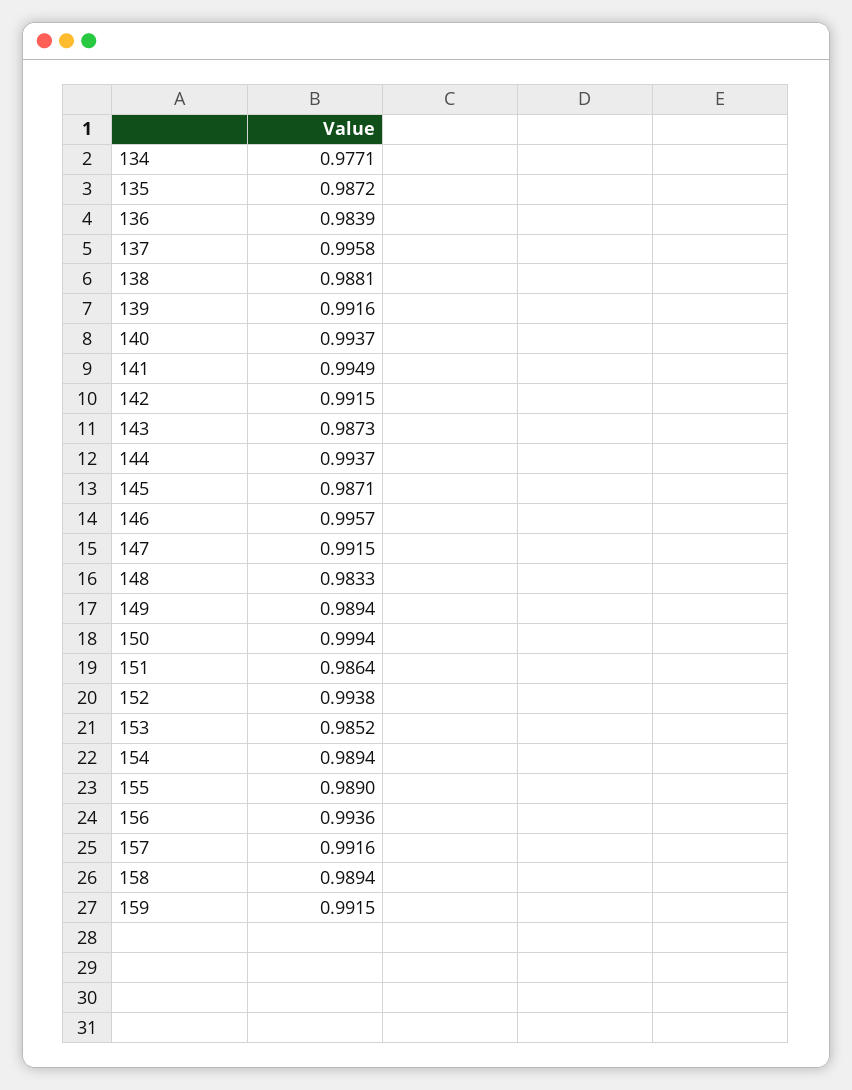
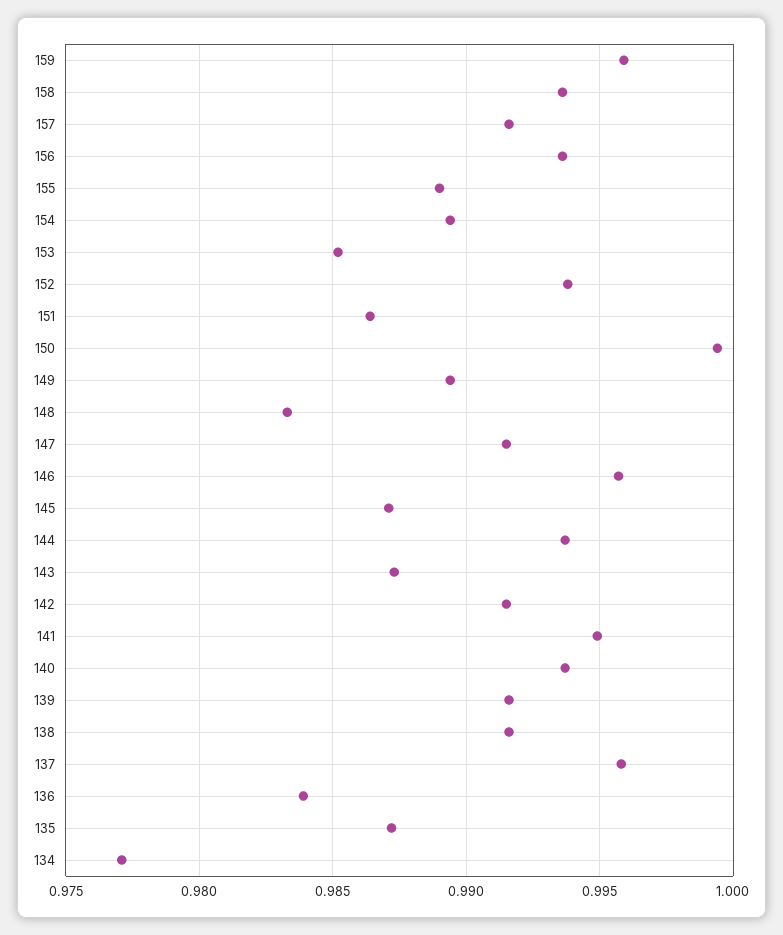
  {
    "134": 0.9771,
    "135": 0.9872,
    "136": 0.9839,
    "137": 0.9958,
-   "138": 0.9881,
+   "138": 0.9915,
    "139": 0.9916,
    "140": 0.9937,
    "141": 0.9949,
    "142": 0.9915,
    "143": 0.9873,
    "144": 0.9937,
    "145": 0.9871,
    "146": 0.9957,
    "147": 0.9915,
    "148": 0.9833,
    "149": 0.9894,
    "150": 0.9994,
    "151": 0.9864,
    "152": 0.9938,
    "153": 0.9852,
    "154": 0.9894,
    "155": 0.989,
    "156": 0.9936,
    "157": 0.9916,
-   "158": 0.9894,
+   "158": 0.9935,
-   "159": 0.9915
+   "159": 0.996
  }

